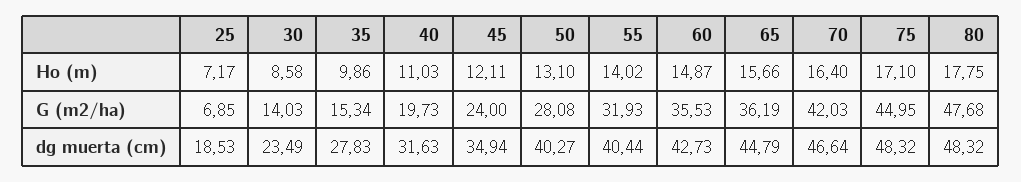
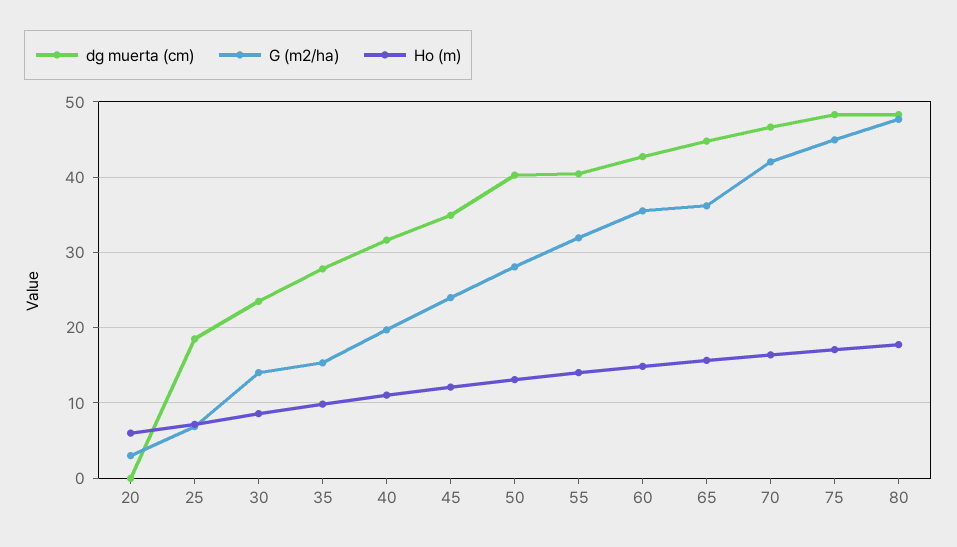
  {
    "Ho (m)": {
      "25": 7.17,
      "30": 8.58,
      "35": 9.86,
      "40": 11.03,
      "45": 12.11,
      "50": 13.1,
      "55": 14.02,
      "60": 14.87,
      "65": 15.66,
      "70": 16.4,
      "75": 17.1,
-     "80": 17.75
+     "80": 17.75,
+     "20": 6
    },
    "G (m2/ha)": {
      "25": 6.85,
      "30": 14.03,
      "35": 15.34,
      "40": 19.73,
      "45": 24,
      "50": 28.08,
      "55": 31.93,
      "60": 35.53,
      "65": 36.19,
      "70": 42.03,
      "75": 44.95,
-     "80": 47.68
+     "80": 47.68,
+     "20": 3
    },
    "dg muerta (cm)": {
      "25": 18.53,
      "30": 23.49,
      "35": 27.83,
      "40": 31.63,
      "45": 34.94,
      "50": 40.27,
      "55": 40.44,
      "60": 42.73,
      "65": 44.79,
      "70": 46.64,
      "75": 48.32,
-     "80": 48.32
+     "80": 48.32,
+     "20": 0
    }
  }

